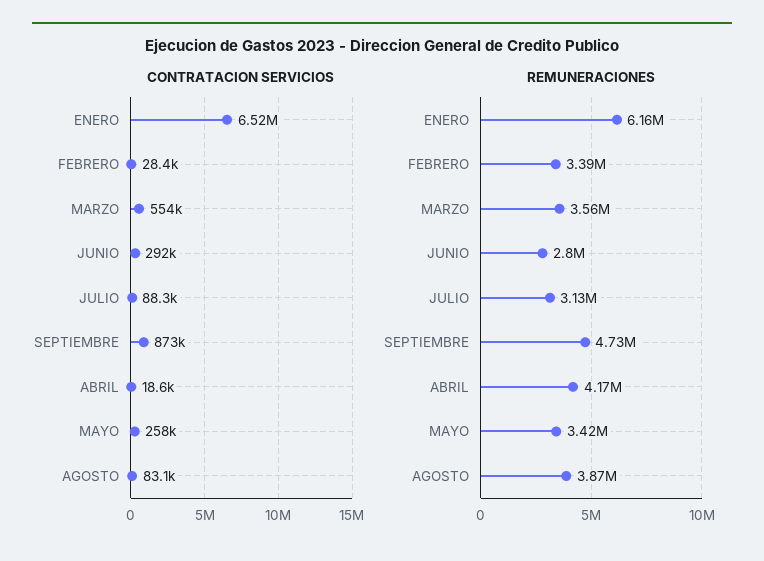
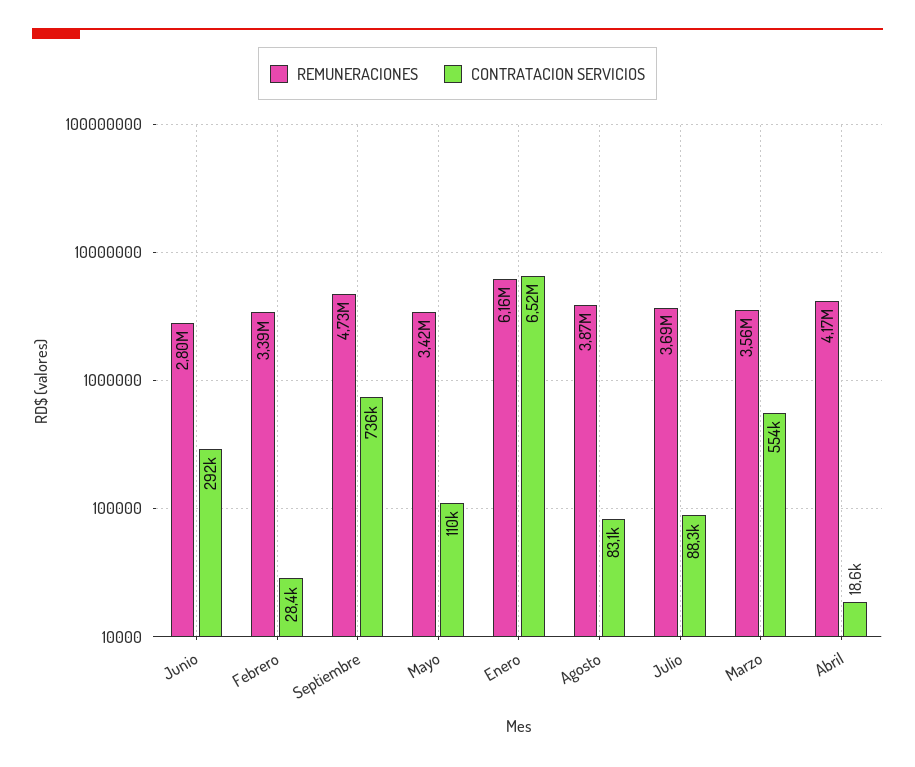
  {
    "CONTRATACION SERVICIOS": {
      "ENERO": 6520000,
      "FEBRERO": 28400,
      "MARZO": 554000,
      "JUNIO": 292000,
      "JULIO": 88300,
-     "SEPTIEMBRE": 873000,
+     "SEPTIEMBRE": 736000,
      "ABRIL": 18600,
-     "MAYO": 258000,
+     "MAYO": 110000,
      "AGOSTO": 83100
    },
    "REMUNERACIONES": {
      "ENERO": 6160000,
      "FEBRERO": 3390000,
      "MARZO": 3560000,
      "JUNIO": 2800000,
-     "JULIO": 3130000,
+     "JULIO": 3690000,
      "SEPTIEMBRE": 4730000,
      "ABRIL": 4170000,
      "MAYO": 3420000,
      "AGOSTO": 3870000
    }
  }

